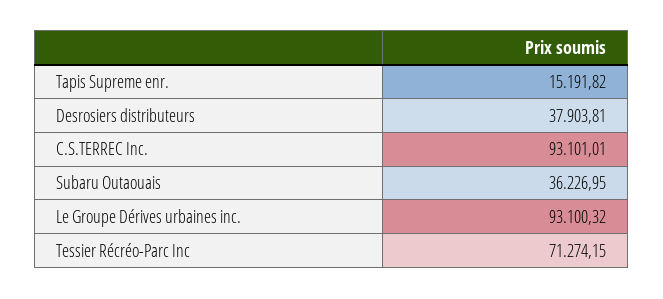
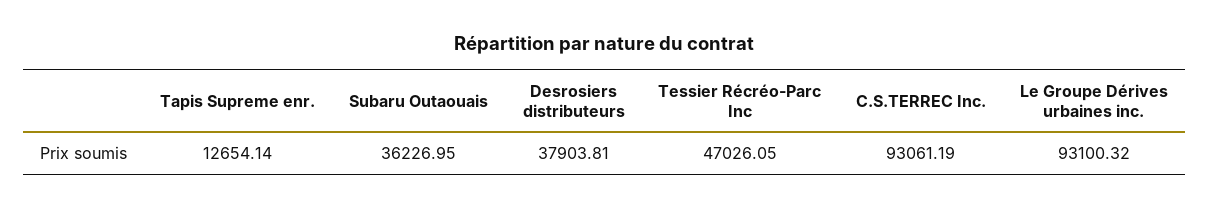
  {
-   "Tapis Supreme enr.": 15191.82,
+   "Tapis Supreme enr.": 12654.14,
    "Desrosiers distributeurs": 37903.81,
-   "C.S.TERREC Inc.": 93101.01,
+   "C.S.TERREC Inc.": 93061.19,
    "Subaru Outaouais": 36226.95,
    "Le Groupe Dérives urbaines inc.": 93100.32,
-   "Tessier Récréo-Parc Inc": 71274.15
+   "Tessier Récréo-Parc Inc": 47026.05
  }

